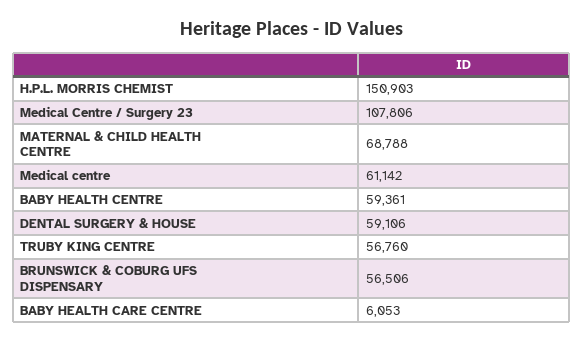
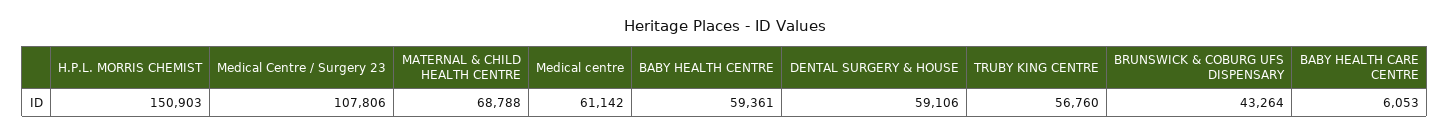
  {
    "H.P.L. MORRIS CHEMIST": 150903,
    "Medical Centre / Surgery 23": 107806,
    "MATERNAL & CHILD HEALTH CENTRE": 68788,
    "Medical centre": 61142,
    "BABY HEALTH CENTRE": 59361,
    "DENTAL SURGERY & HOUSE": 59106,
    "TRUBY KING CENTRE": 56760,
-   "BRUNSWICK & COBURG UFS DISPENSARY": 56506,
+   "BRUNSWICK & COBURG UFS DISPENSARY": 43264,
    "BABY HEALTH CARE CENTRE": 6053
  }

